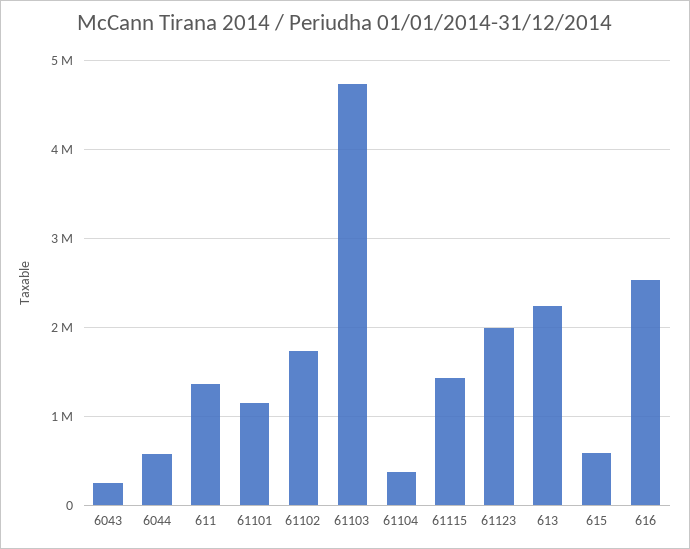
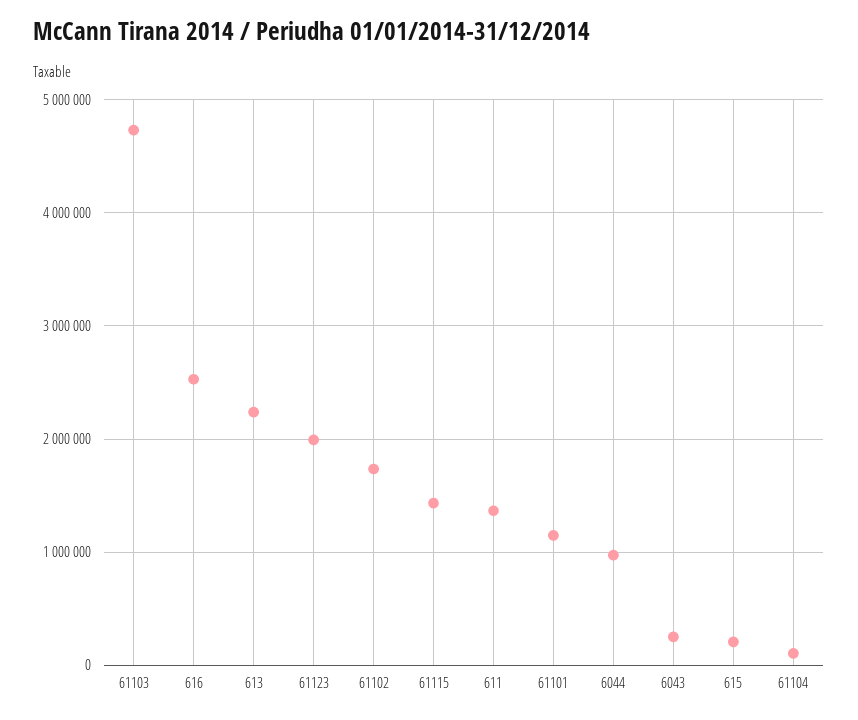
  {
    "6043": 300000,
-   "6044": 600000,
+   "6044": 1000000,
    "611": 1400000,
    "61101": 1100000,
    "61102": 1700000,
    "61103": 4700000,
-   "61104": 400000,
+   "61104": 100000,
    "61115": 1400000,
    "61123": 2000000,
    "613": 2200000,
-   "615": 600000,
+   "615": 200000,
    "616": 2500000
  }

